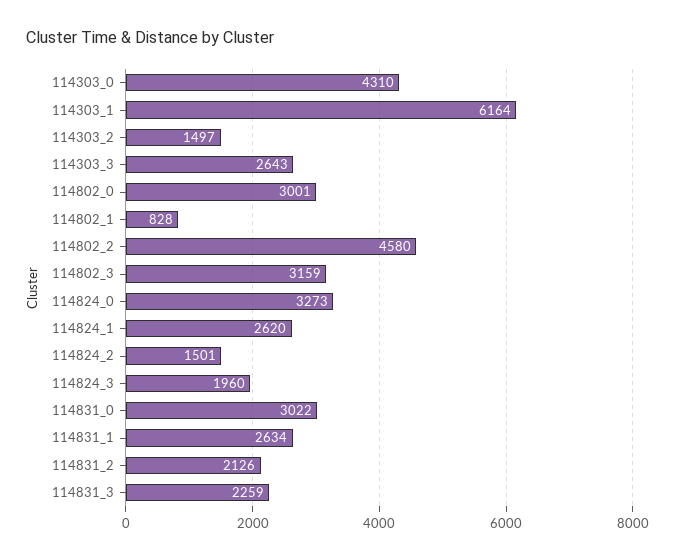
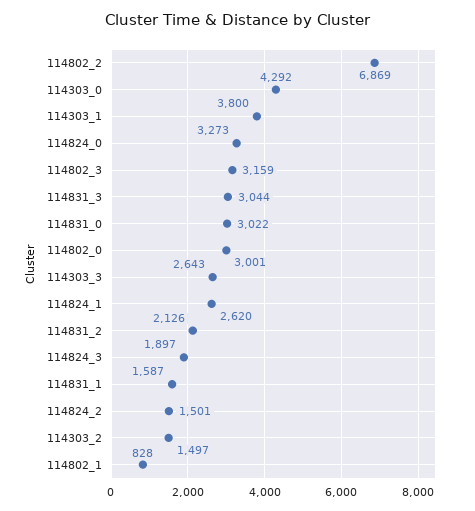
  {
-   "114303_0": 4310,
+   "114303_0": 4292,
-   "114303_1": 6164,
+   "114303_1": 3800,
    "114303_2": 1497,
    "114303_3": 2643,
    "114802_0": 3001,
    "114802_1": 828,
-   "114802_2": 4580,
+   "114802_2": 6869,
    "114802_3": 3159,
    "114824_0": 3273,
    "114824_1": 2620,
    "114824_2": 1501,
-   "114824_3": 1960,
+   "114824_3": 1897,
    "114831_0": 3022,
-   "114831_1": 2634,
+   "114831_1": 1587,
    "114831_2": 2126,
-   "114831_3": 2259
+   "114831_3": 3044
  }

